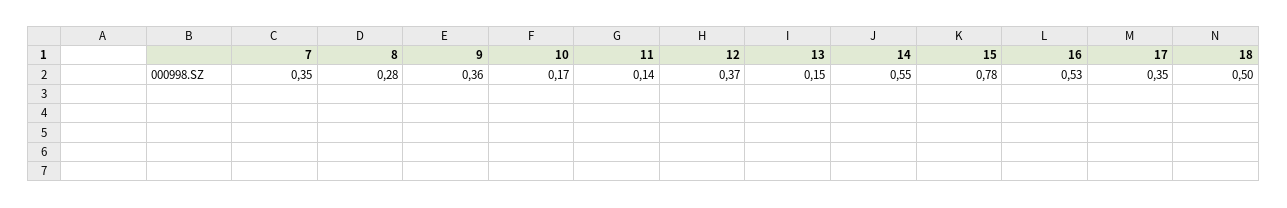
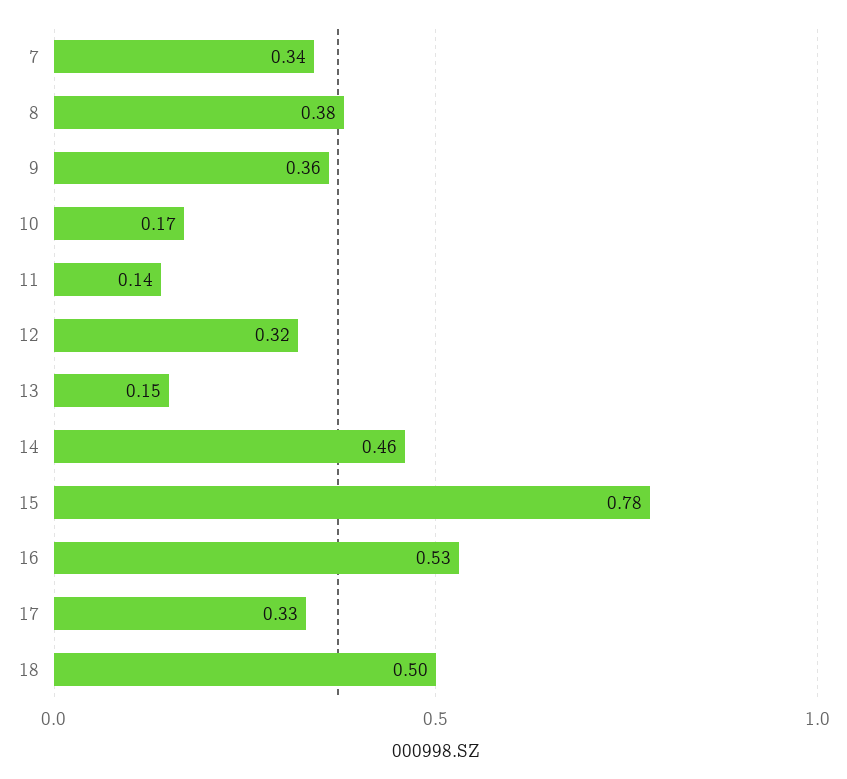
  {
-   "7": 0.35,
+   "7": 0.34,
-   "8": 0.28,
+   "8": 0.38,
    "9": 0.36,
    "10": 0.17,
    "11": 0.14,
-   "12": 0.37,
+   "12": 0.32,
    "13": 0.15,
-   "14": 0.55,
+   "14": 0.46,
    "15": 0.78,
    "16": 0.53,
-   "17": 0.35,
+   "17": 0.33,
    "18": 0.5
  }

